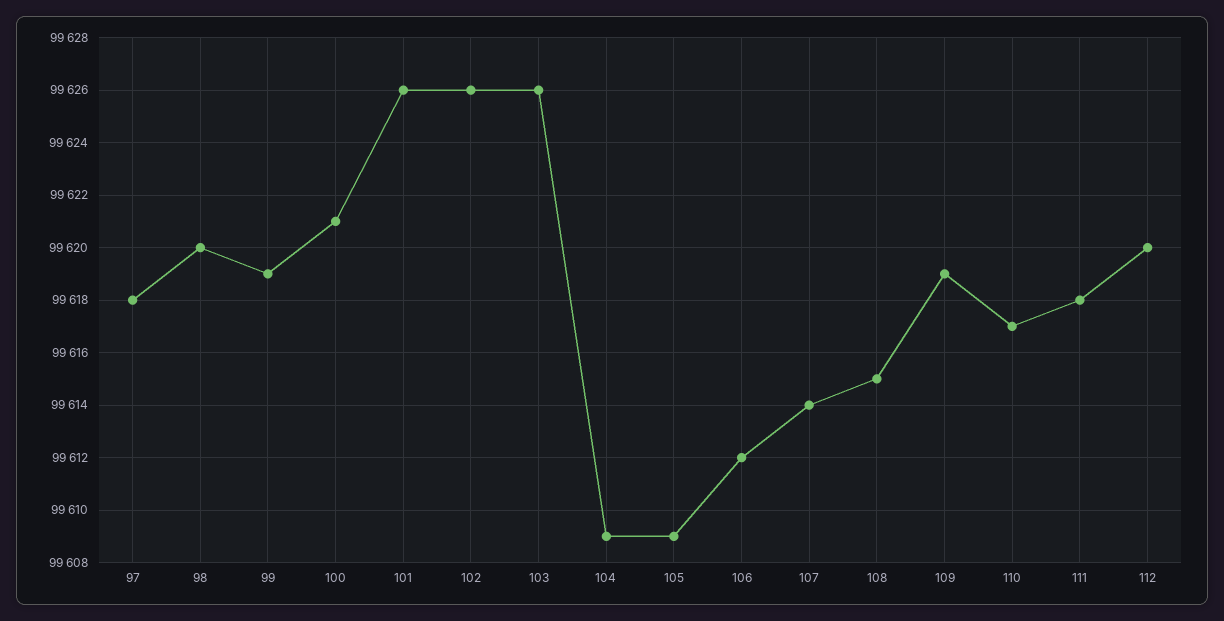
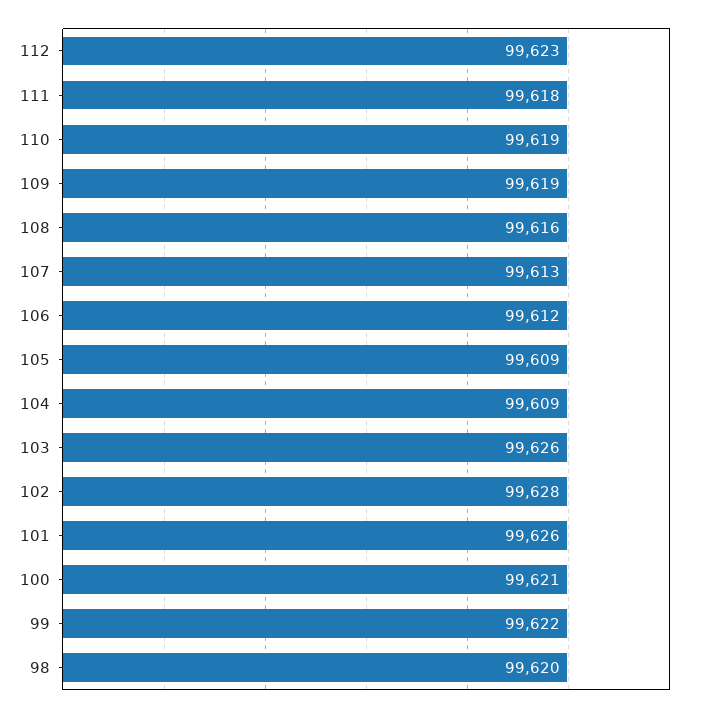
  {
-   "97": 99618,
    "98": 99620,
-   "99": 99619,
+   "99": 99622,
    "100": 99621,
    "101": 99626,
-   "102": 99626,
+   "102": 99628,
    "103": 99626,
    "104": 99609,
    "105": 99609,
    "106": 99612,
-   "107": 99614,
+   "107": 99613,
-   "108": 99615,
+   "108": 99616,
    "109": 99619,
-   "110": 99617,
+   "110": 99619,
    "111": 99618,
-   "112": 99620
+   "112": 99623
  }

